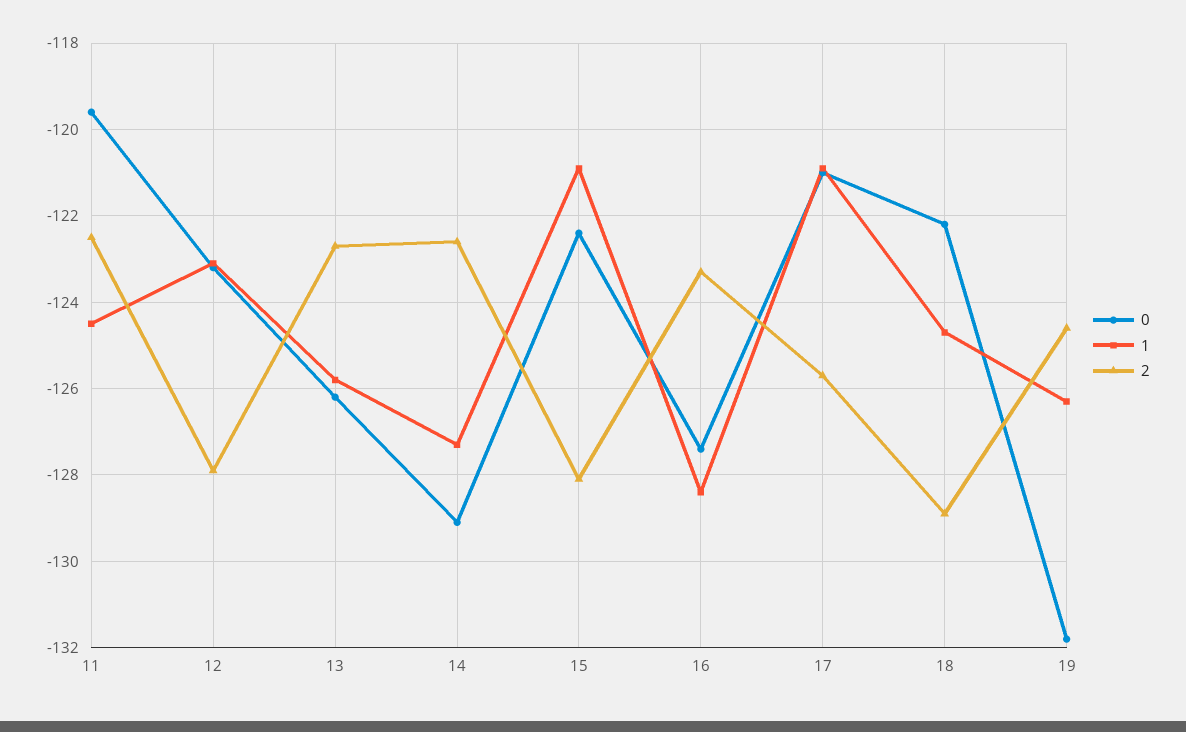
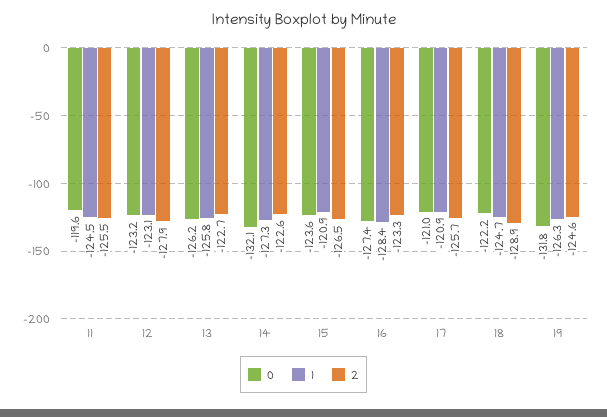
  {
    "0": {
      "11": -119.6,
      "12": -123.2,
      "13": -126.2,
-     "14": -129,
+     "14": -132.1,
-     "15": -122.5,
+     "15": -123.6,
      "16": -127.4,
      "17": -121,
      "18": -122.2,
      "19": -131.8
    },
    "1": {
      "11": -124.5,
      "12": -123.1,
      "13": -125.8,
      "14": -127.3,
      "15": -120.9,
      "16": -128.4,
      "17": -120.9,
      "18": -124.7,
      "19": -126.3
    },
    "2": {
-     "11": -122.5,
+     "11": -125.5,
      "12": -127.9,
      "13": -122.7,
      "14": -122.6,
-     "15": -128,
+     "15": -126.5,
      "16": -123.3,
      "17": -125.7,
      "18": -128.9,
      "19": -124.6
    }
  }

